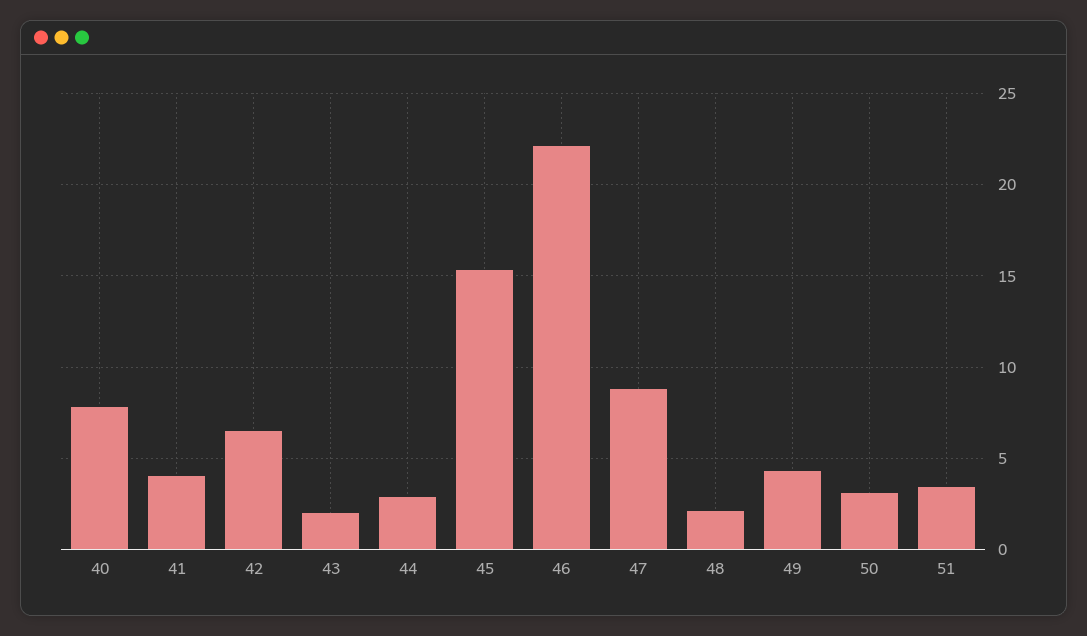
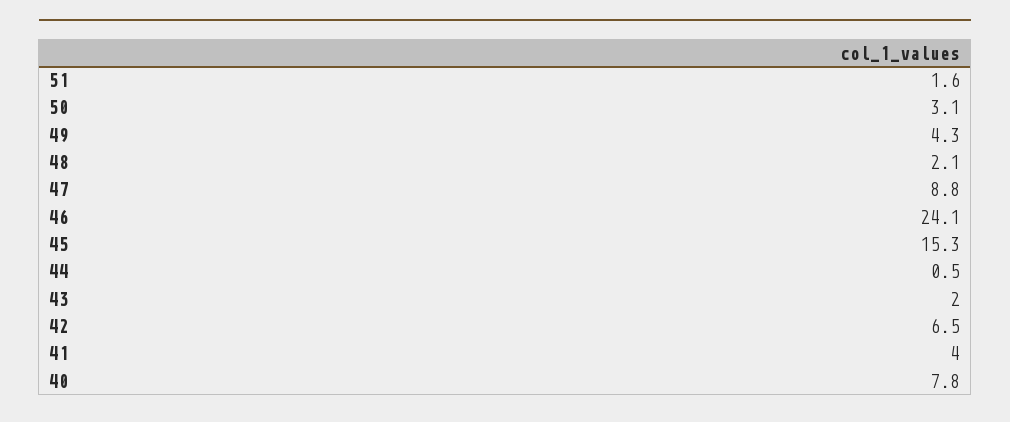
  {
    "40": 7.8,
    "41": 4,
    "42": 6.5,
    "43": 2,
-   "44": 3,
+   "44": 0.5,
    "45": 15.3,
-   "46": 22,
+   "46": 24.1,
    "47": 8.8,
    "48": 2.1,
    "49": 4.3,
    "50": 3.1,
-   "51": 3.5
+   "51": 1.6
  }

